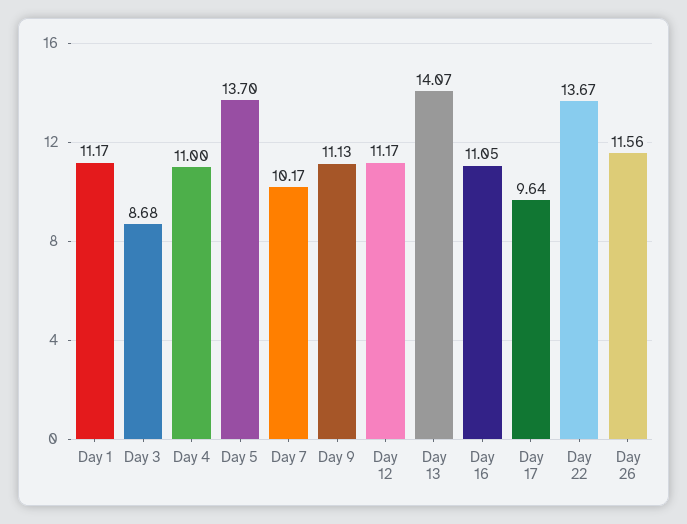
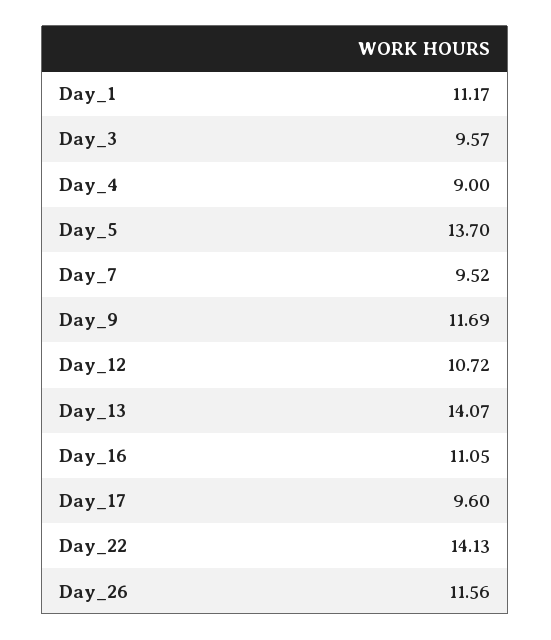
  {
    "Day 1": 11.17,
-   "Day 3": 8.68,
+   "Day 3": 9.57,
-   "Day 4": 11,
+   "Day 4": 9,
    "Day 5": 13.7,
-   "Day 7": 10.17,
+   "Day 7": 9.52,
-   "Day 9": 11.13,
+   "Day 9": 11.69,
-   "Day 12": 11.17,
+   "Day 12": 10.72,
    "Day 13": 14.07,
    "Day 16": 11.05,
-   "Day 17": 9.64,
+   "Day 17": 9.6,
-   "Day 22": 13.67,
+   "Day 22": 14.13,
    "Day 26": 11.56
  }

